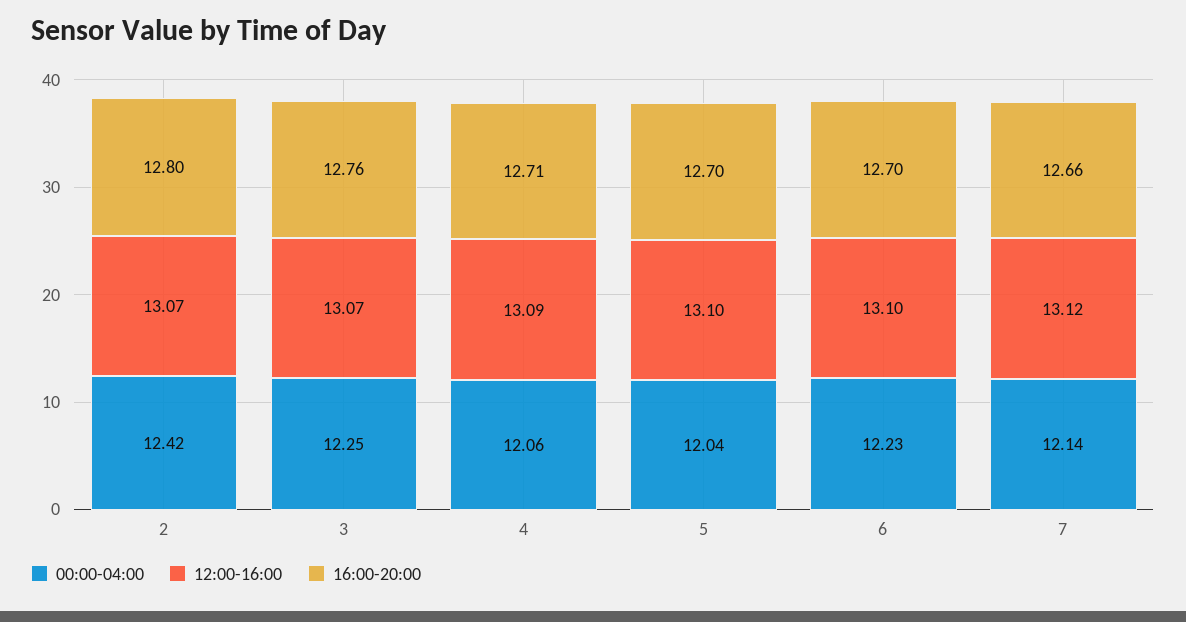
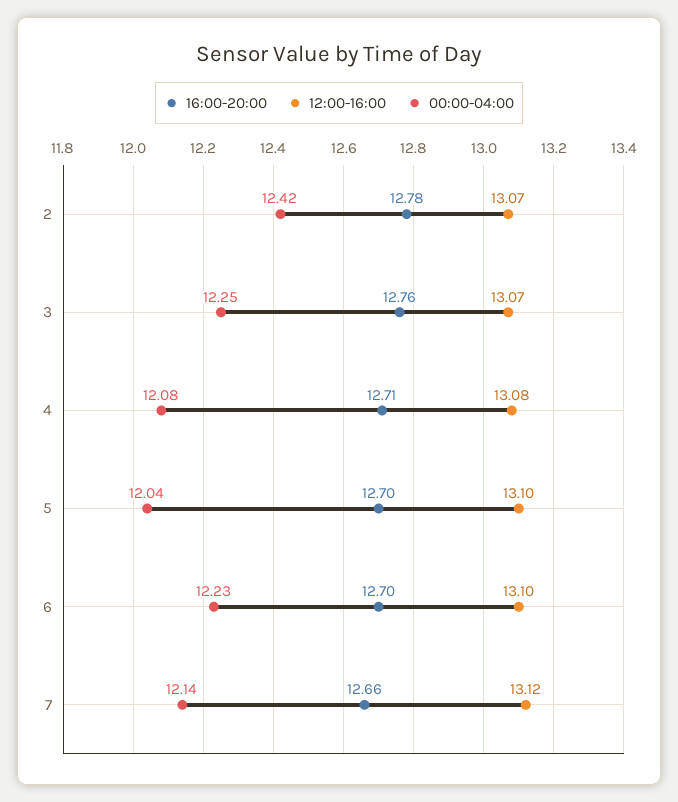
  {
    "00:00-04:00": {
      "2": 12.42,
      "3": 12.25,
-     "4": 12.06,
+     "4": 12.08,
      "5": 12.04,
      "6": 12.23,
      "7": 12.14
    },
    "12:00-16:00": {
      "2": 13.07,
      "3": 13.07,
-     "4": 13.09,
+     "4": 13.08,
      "5": 13.1,
      "6": 13.1,
      "7": 13.12
    },
    "16:00-20:00": {
-     "2": 12.8,
+     "2": 12.78,
      "3": 12.76,
      "4": 12.71,
      "5": 12.7,
      "6": 12.7,
      "7": 12.66
    }
  }

